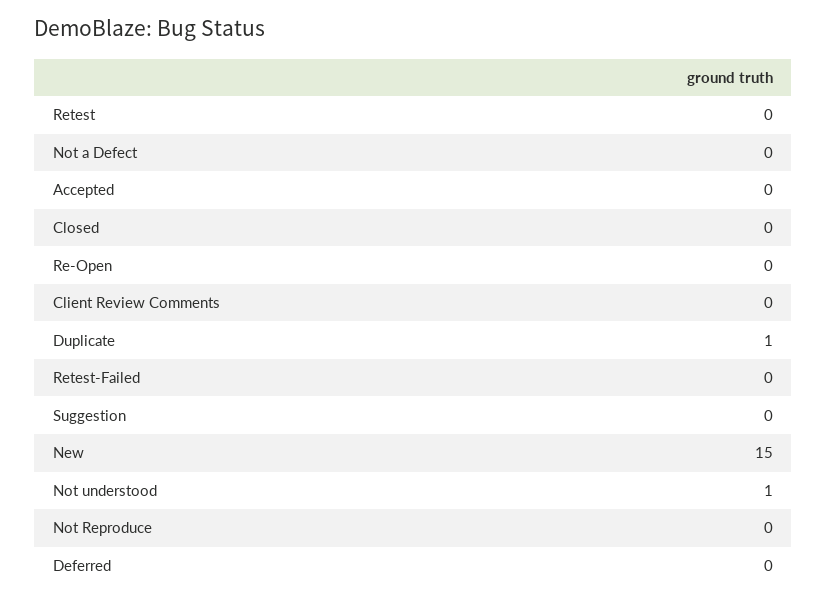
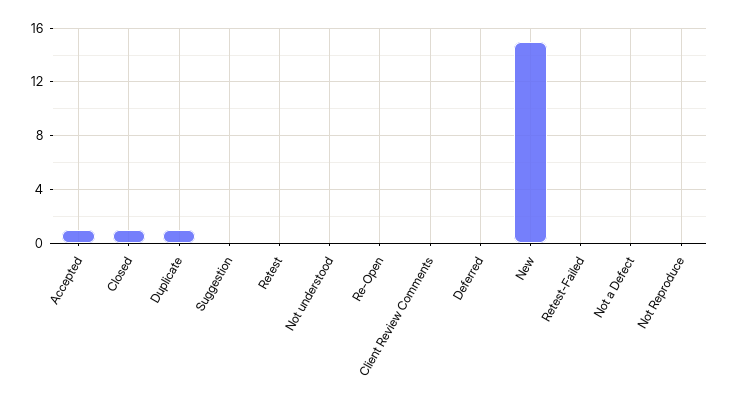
  {
    "Retest": 0,
    "Not a Defect": 0,
-   "Accepted": 0,
+   "Accepted": 1,
-   "Closed": 0,
+   "Closed": 1,
    "Re-Open": 0,
    "Client Review Comments": 0,
    "Duplicate": 1,
    "Retest-Failed": 0,
    "Suggestion": 0,
    "New": 15,
-   "Not understood": 1,
+   "Not understood": 0,
    "Not Reproduce": 0,
    "Deferred": 0
  }

